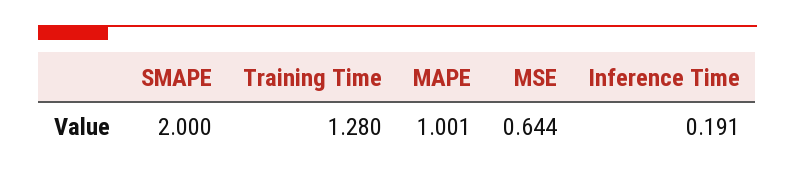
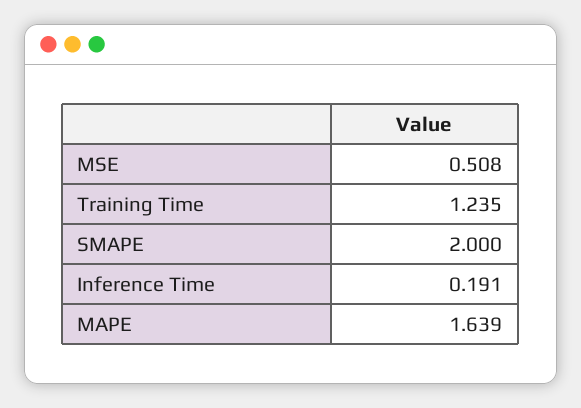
  {
    "SMAPE": 2,
-   "Training Time": 1.28,
+   "Training Time": 1.235,
-   "MAPE": 1.001,
+   "MAPE": 1.639,
-   "MSE": 0.644,
+   "MSE": 0.508,
    "Inference Time": 0.191
  }

